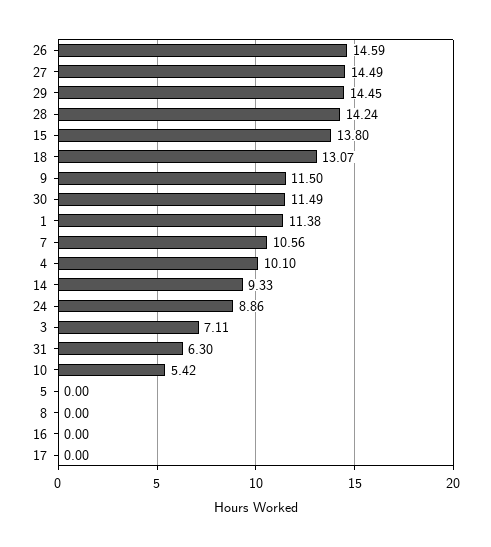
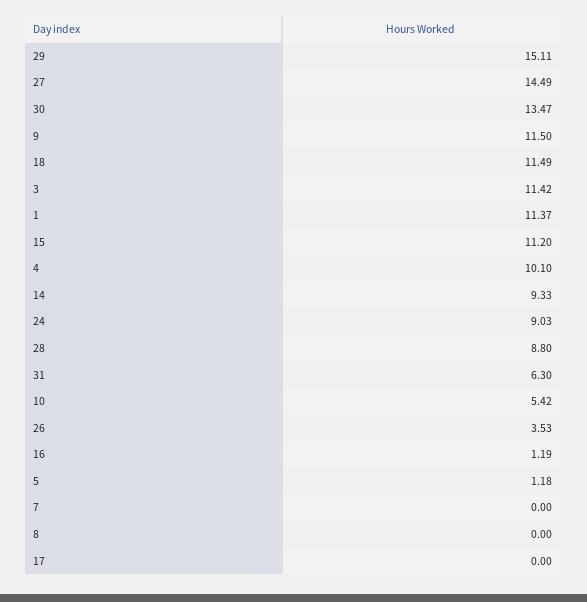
  {
-   "26": 14.59,
+   "26": 3.53,
    "27": 14.49,
-   "29": 14.45,
+   "29": 15.11,
-   "28": 14.24,
+   "28": 8.8,
-   "15": 13.8,
+   "15": 11.2,
-   "18": 13.07,
+   "18": 11.49,
    "9": 11.5,
-   "30": 11.49,
+   "30": 13.47,
-   "1": 11.38,
+   "1": 11.37,
-   "7": 10.56,
+   "7": 0,
    "4": 10.1,
    "14": 9.33,
-   "24": 8.86,
+   "24": 9.03,
-   "3": 7.11,
+   "3": 11.42,
    "31": 6.3,
    "10": 5.42,
-   "5": 0,
+   "5": 1.18,
    "8": 0,
-   "16": 0,
+   "16": 1.19,
    "17": 0
  }

